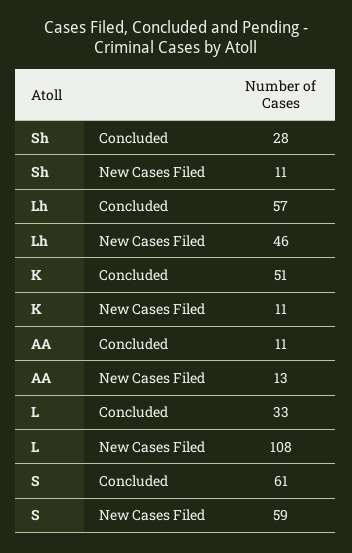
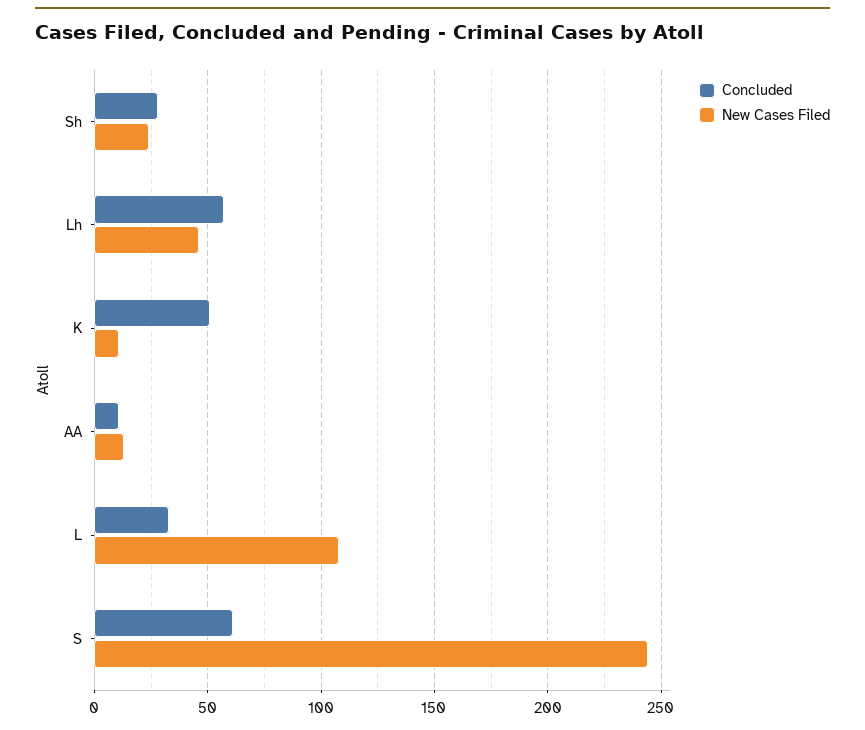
  {
    "Concluded": {
      "Sh": 28,
      "Lh": 57,
      "K": 51,
      "AA": 11,
      "L": 33,
      "S": 61
    },
    "New Cases Filed": {
-     "Sh": 11,
+     "Sh": 25,
      "Lh": 46,
      "K": 11,
      "AA": 13,
      "L": 108,
-     "S": 59
+     "S": 245
    }
  }

